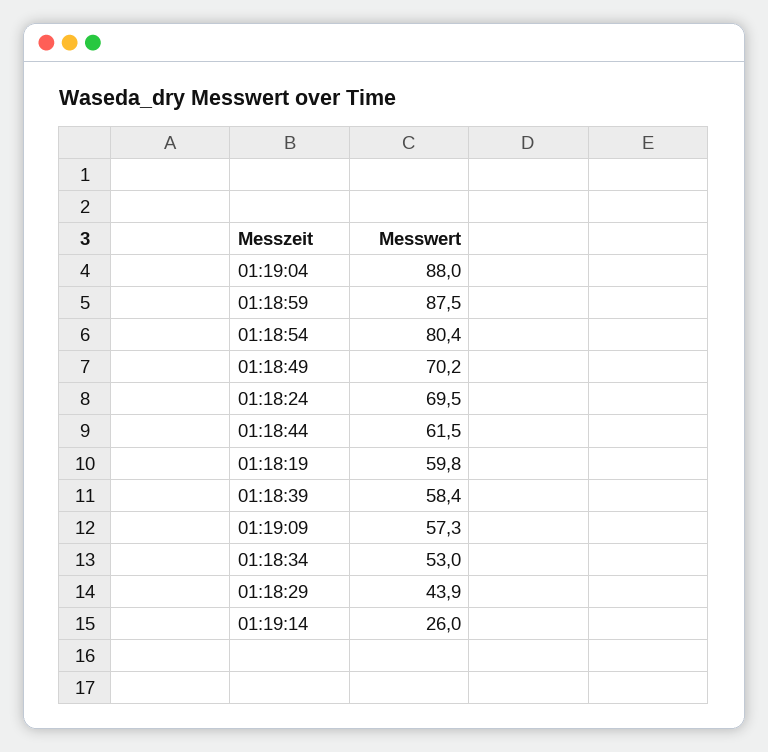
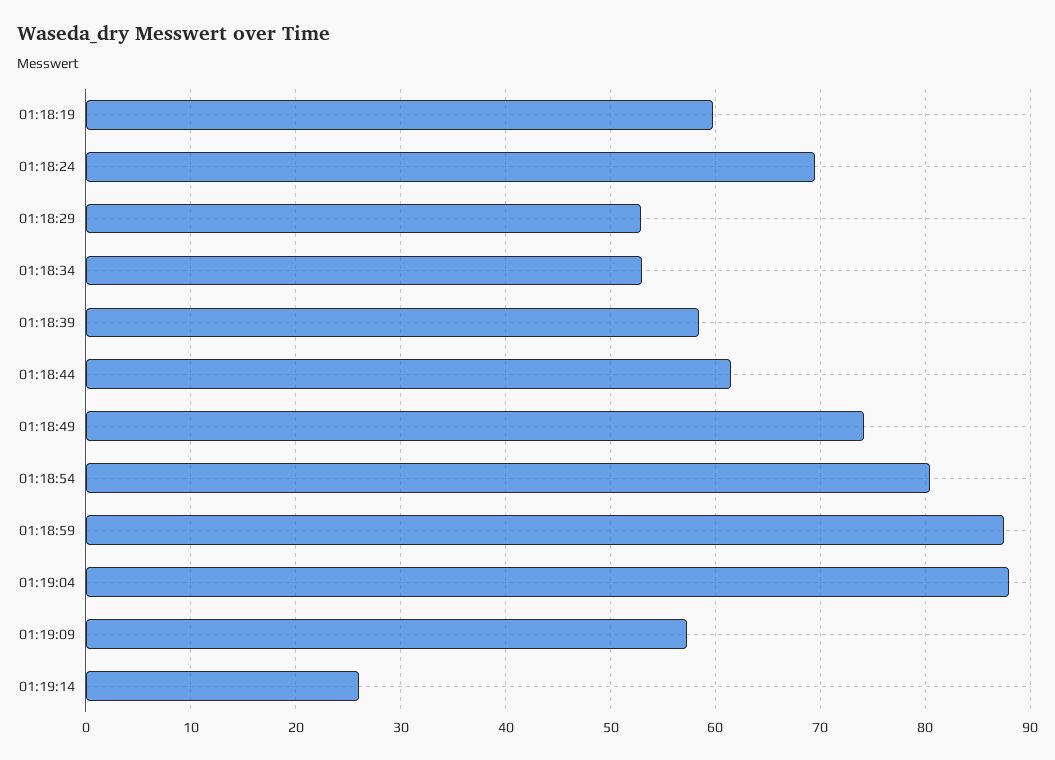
  {
    "01:19:04": 88,
    "01:18:59": 87.5,
    "01:18:54": 80.4,
-   "01:18:49": 70.2,
+   "01:18:49": 74,
    "01:18:24": 69.5,
    "01:18:44": 61.5,
    "01:18:19": 59.8,
    "01:18:39": 58.4,
    "01:19:09": 57.3,
    "01:18:34": 53,
-   "01:18:29": 43.9,
+   "01:18:29": 53,
    "01:19:14": 26
  }

